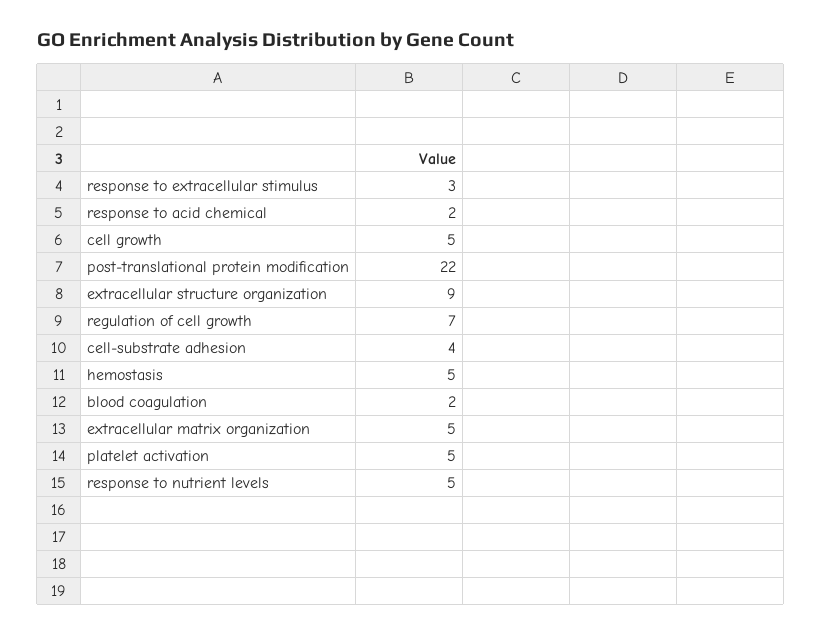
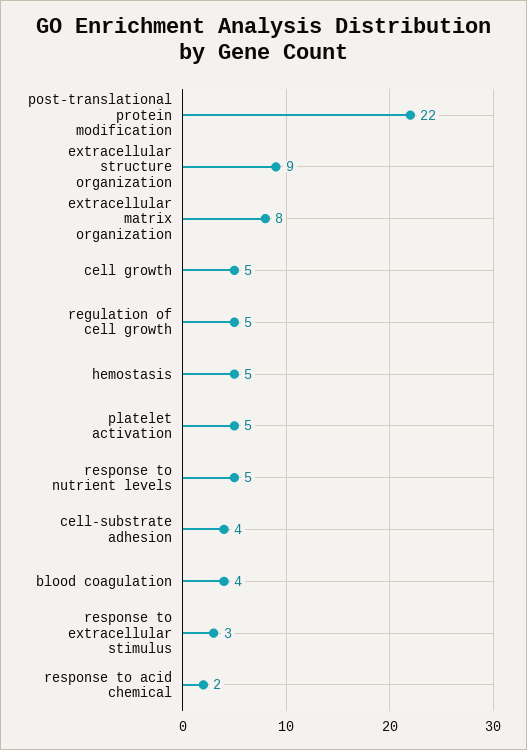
  {
    "response to extracellular stimulus": 3,
    "response to acid chemical": 2,
    "cell growth": 5,
    "post-translational protein modification": 22,
    "extracellular structure organization": 9,
-   "regulation of cell growth": 7,
+   "regulation of cell growth": 5,
    "cell-substrate adhesion": 4,
    "hemostasis": 5,
-   "blood coagulation": 2,
+   "blood coagulation": 4,
-   "extracellular matrix organization": 5,
+   "extracellular matrix organization": 8,
    "platelet activation": 5,
    "response to nutrient levels": 5
  }

